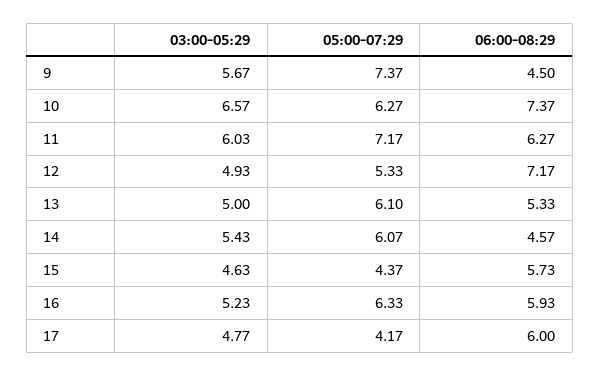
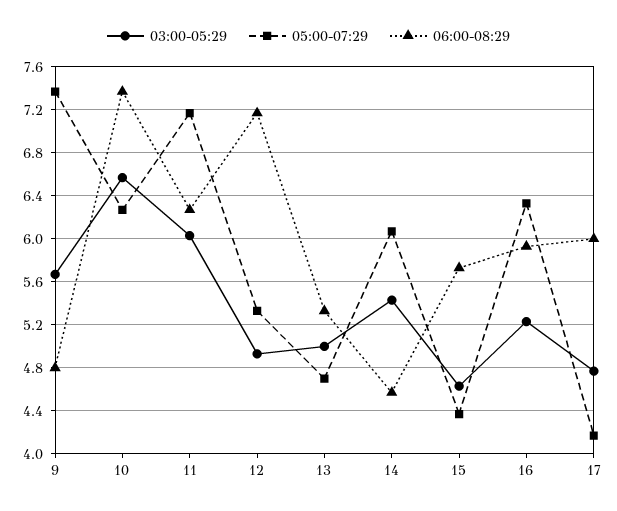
  {
    "03:00-05:29": {
      "9": 5.67,
      "10": 6.57,
      "11": 6.03,
      "12": 4.93,
      "13": 5,
      "14": 5.43,
      "15": 4.63,
      "16": 5.23,
      "17": 4.77
    },
    "05:00-07:29": {
      "9": 7.37,
      "10": 6.27,
      "11": 7.17,
      "12": 5.33,
-     "13": 6.1,
+     "13": 4.7,
      "14": 6.07,
      "15": 4.37,
      "16": 6.33,
      "17": 4.17
    },
    "06:00-08:29": {
-     "9": 4.5,
+     "9": 4.8,
      "10": 7.37,
      "11": 6.27,
      "12": 7.17,
      "13": 5.33,
      "14": 4.57,
      "15": 5.73,
      "16": 5.93,
      "17": 6
    }
  }

